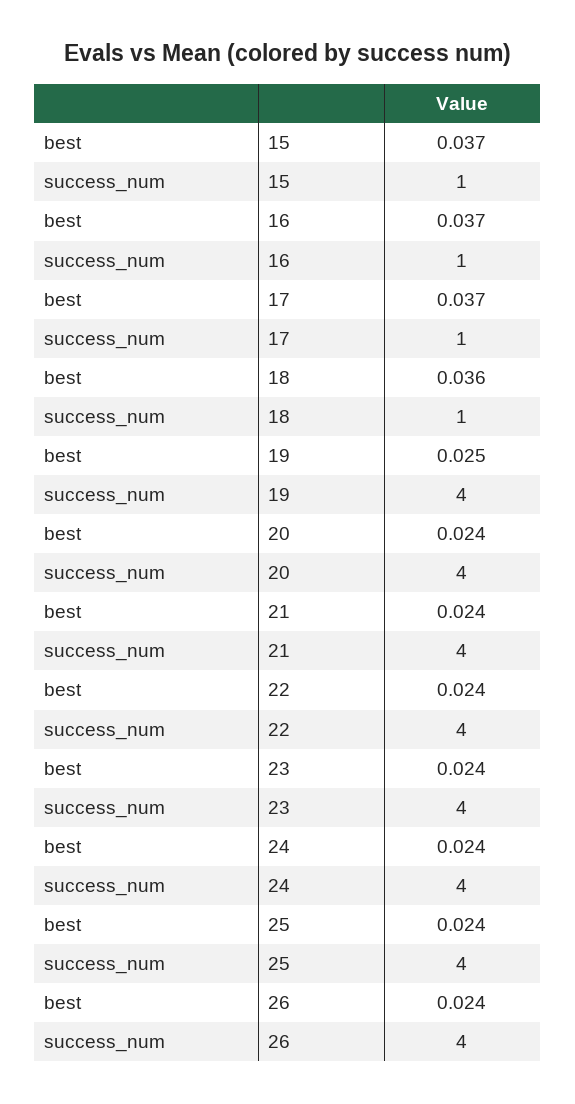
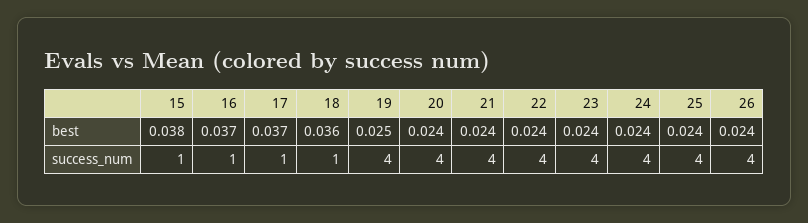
  {
    "best": {
-     "15": 0.037,
+     "15": 0.038,
      "16": 0.037,
      "17": 0.037,
      "18": 0.036,
      "19": 0.025,
      "20": 0.024,
      "21": 0.024,
      "22": 0.024,
      "23": 0.024,
      "24": 0.024,
      "25": 0.024,
      "26": 0.024
    },
    "success_num": {
      "15": 1,
      "16": 1,
      "17": 1,
      "18": 1,
      "19": 4,
      "20": 4,
      "21": 4,
      "22": 4,
      "23": 4,
      "24": 4,
      "25": 4,
      "26": 4
    }
  }

